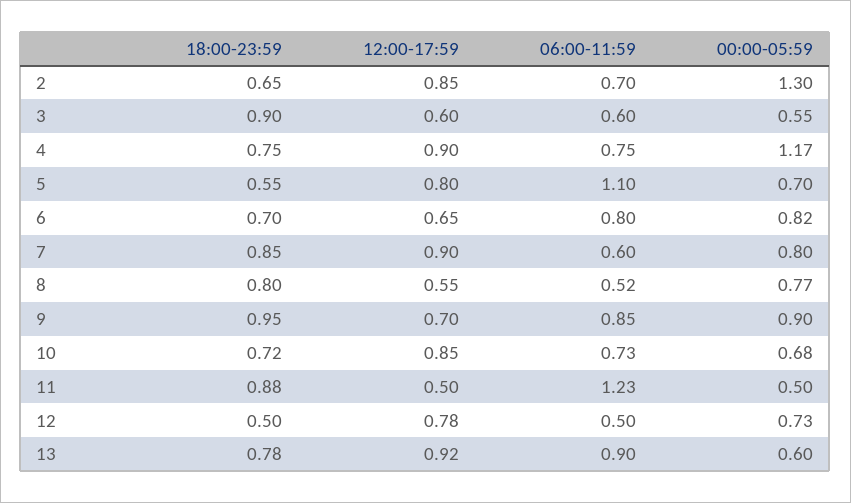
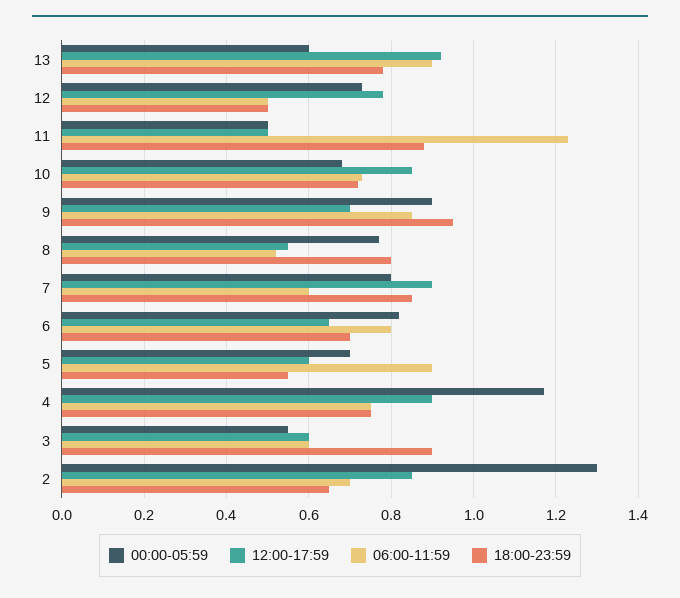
  {
    "18:00-23:59": {
      "2": 0.65,
      "3": 0.9,
      "4": 0.75,
      "5": 0.55,
      "6": 0.7,
      "7": 0.85,
      "8": 0.8,
      "9": 0.95,
      "10": 0.72,
      "11": 0.88,
      "12": 0.5,
      "13": 0.78
    },
    "12:00-17:59": {
      "2": 0.85,
      "3": 0.6,
      "4": 0.9,
-     "5": 0.8,
+     "5": 0.6,
      "6": 0.65,
      "7": 0.9,
      "8": 0.55,
      "9": 0.7,
      "10": 0.85,
      "11": 0.5,
      "12": 0.78,
      "13": 0.92
    },
    "06:00-11:59": {
      "2": 0.7,
      "3": 0.6,
      "4": 0.75,
-     "5": 1.1,
+     "5": 0.9,
      "6": 0.8,
      "7": 0.6,
      "8": 0.52,
      "9": 0.85,
      "10": 0.73,
      "11": 1.23,
      "12": 0.5,
      "13": 0.9
    },
    "00:00-05:59": {
      "2": 1.3,
      "3": 0.55,
      "4": 1.17,
      "5": 0.7,
      "6": 0.82,
      "7": 0.8,
      "8": 0.77,
      "9": 0.9,
      "10": 0.68,
      "11": 0.5,
      "12": 0.73,
      "13": 0.6
    }
  }

